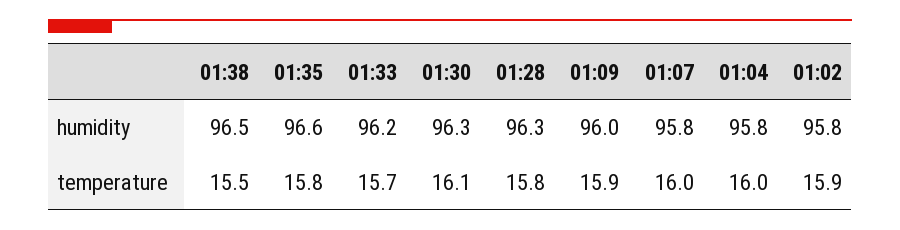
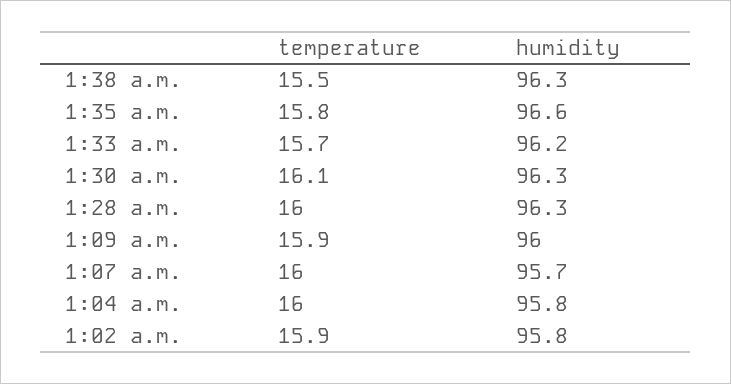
  {
    "01:38": {
-     "humidity": 96.5,
+     "humidity": 96.3,
      "temperature": 15.5
    },
    "01:35": {
      "humidity": 96.6,
      "temperature": 15.8
    },
    "01:33": {
      "humidity": 96.2,
      "temperature": 15.7
    },
    "01:30": {
      "humidity": 96.3,
      "temperature": 16.1
    },
    "01:28": {
      "humidity": 96.3,
-     "temperature": 15.8
+     "temperature": 16
    },
    "01:09": {
      "humidity": 96,
      "temperature": 15.9
    },
    "01:07": {
-     "humidity": 95.8,
+     "humidity": 95.7,
      "temperature": 16
    },
    "01:04": {
      "humidity": 95.8,
      "temperature": 16
    },
    "01:02": {
      "humidity": 95.8,
      "temperature": 15.9
    }
  }

